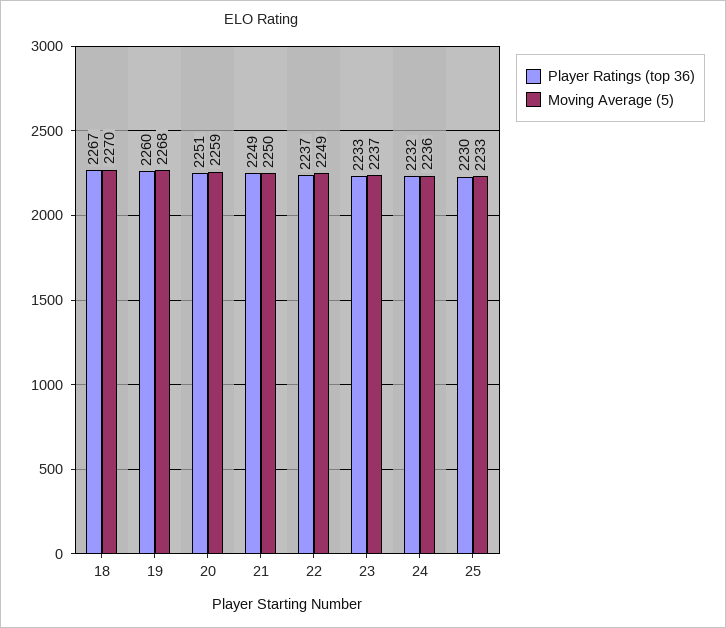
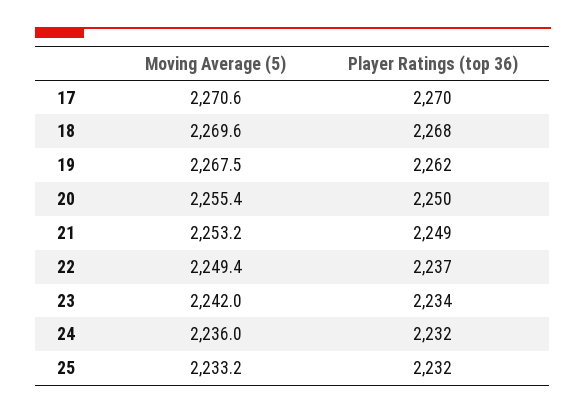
  {
    "Player Ratings (top 36)": {
-     "18": 2267,
+     "18": 2268,
-     "19": 2260,
+     "19": 2262,
-     "20": 2251,
+     "20": 2250,
      "21": 2249,
      "22": 2237,
-     "23": 2233,
+     "23": 2234,
      "24": 2232,
-     "25": 2230
+     "25": 2232,
+     "17": 2270
    },
    "Moving Average (5)": {
      "18": 2269.6,
      "19": 2267.5,
-     "20": 2259,
+     "20": 2255.4,
-     "21": 2250,
+     "21": 2253.2,
      "22": 2249.4,
-     "23": 2237,
+     "23": 2242,
      "24": 2236,
-     "25": 2233.2
+     "25": 2233.2,
+     "17": 2270.6
    }
  }

